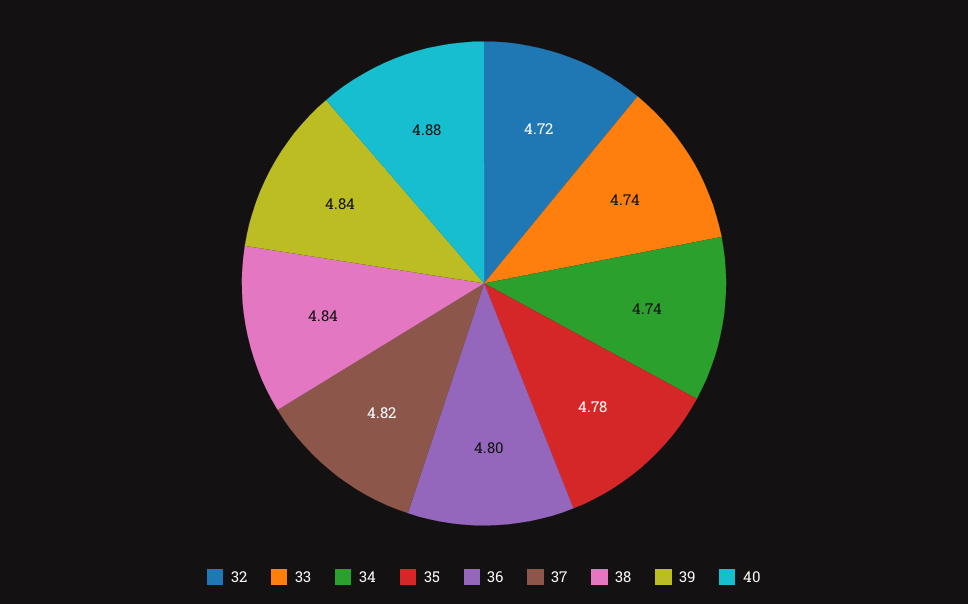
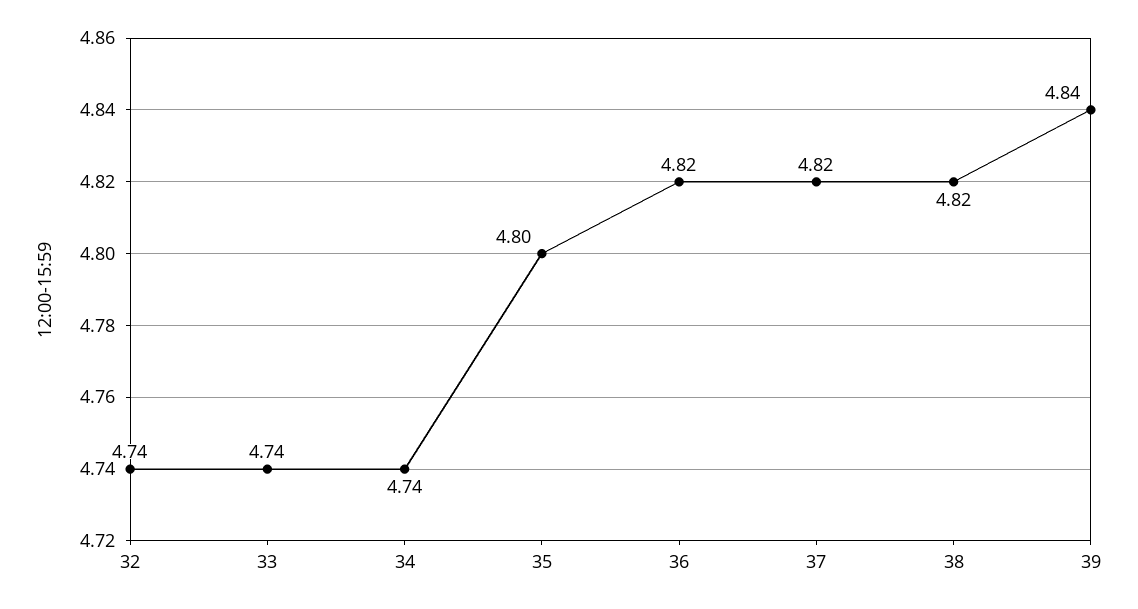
  {
-   "32": 4.72,
+   "32": 4.74,
    "33": 4.74,
    "34": 4.74,
-   "35": 4.78,
+   "35": 4.8,
-   "36": 4.8,
+   "36": 4.82,
    "37": 4.82,
-   "38": 4.84,
+   "38": 4.82,
-   "39": 4.84,
+   "39": 4.84
-   "40": 4.88
  }

